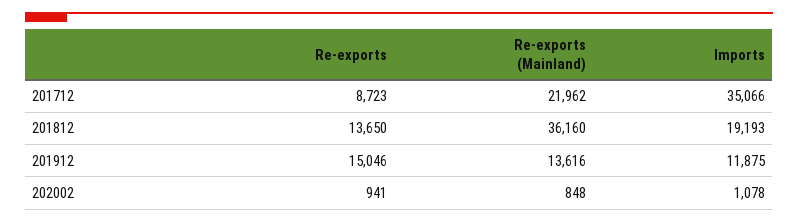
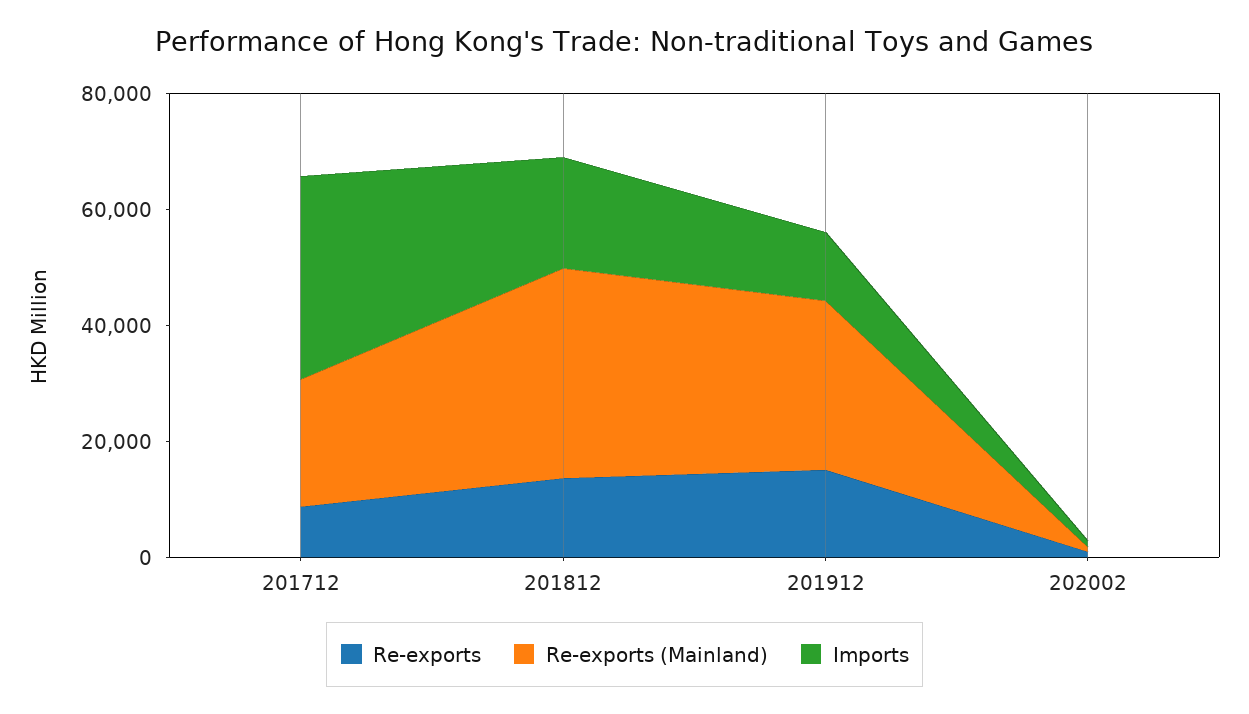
  {
    "Re-exports": {
      "201712": 8723,
      "201812": 13650,
      "201912": 15046,
      "202002": 941
    },
    "Re-exports (Mainland)": {
      "201712": 21962,
      "201812": 36160,
-     "201912": 13616,
+     "201912": 30000,
      "202002": 848
    },
    "Imports": {
      "201712": 35066,
      "201812": 19193,
      "201912": 11875,
      "202002": 1078
    }
  }

